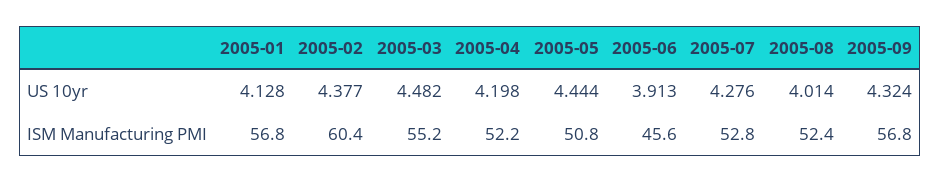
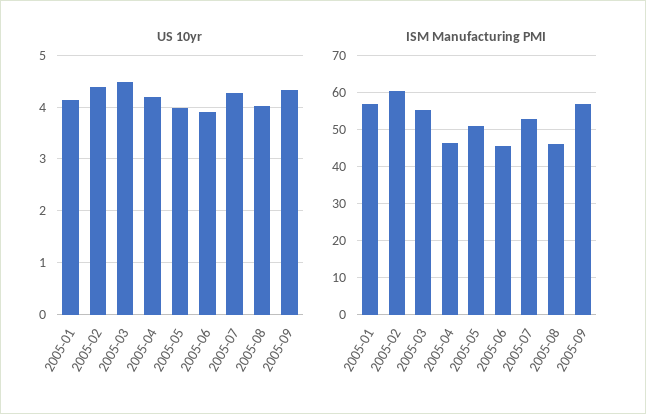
  {
    "US 10yr": {
      "2005-01": 4.128,
      "2005-02": 4.377,
      "2005-03": 4.482,
      "2005-04": 4.198,
-     "2005-05": 4.444,
+     "2005-05": 4,
      "2005-06": 3.913,
      "2005-07": 4.276,
      "2005-08": 4.014,
      "2005-09": 4.324
    },
    "ISM Manufacturing PMI": {
      "2005-01": 56.8,
      "2005-02": 60.4,
      "2005-03": 55.2,
-     "2005-04": 52.2,
+     "2005-04": 46,
      "2005-05": 50.8,
      "2005-06": 45.6,
      "2005-07": 52.8,
-     "2005-08": 52.4,
+     "2005-08": 46,
      "2005-09": 56.8
    }
  }

